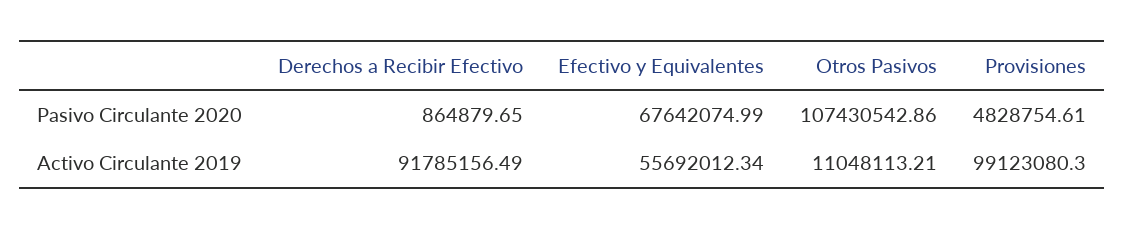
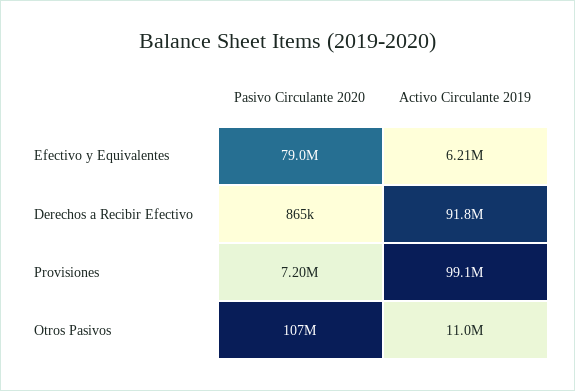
  {
    "Derechos a Recibir Efectivo": {
      "Pasivo Circulante 2020": 864879.65,
      "Activo Circulante 2019": 91785156.49
    },
    "Efectivo y Equivalentes": {
-     "Pasivo Circulante 2020": 67642074.99,
+     "Pasivo Circulante 2020": 79000000,
-     "Activo Circulante 2019": 55692012.34
+     "Activo Circulante 2019": 6210000
    },
    "Otros Pasivos": {
      "Pasivo Circulante 2020": 107430542.86,
      "Activo Circulante 2019": 11048113.21
    },
    "Provisiones": {
-     "Pasivo Circulante 2020": 4828754.61,
+     "Pasivo Circulante 2020": 7200000,
      "Activo Circulante 2019": 99123080.3
    }
  }

